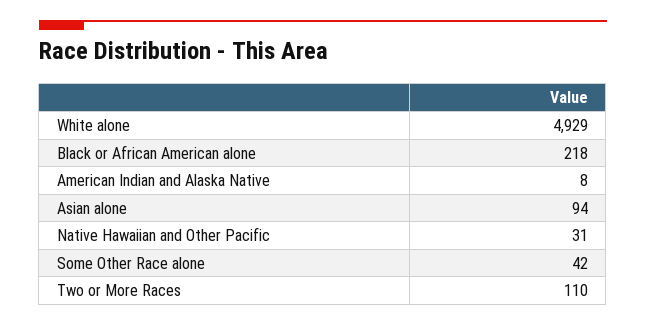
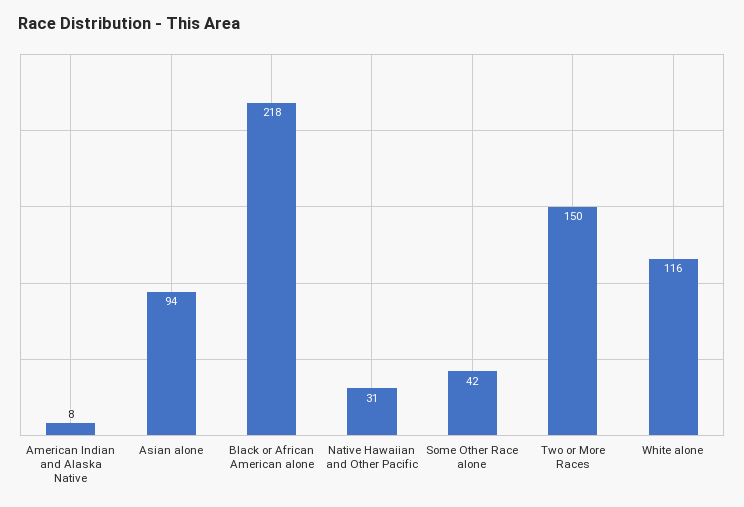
  {
-   "White alone": 4929,
+   "White alone": 116,
    "Black or African American alone": 218,
    "American Indian and Alaska Native": 8,
    "Asian alone": 94,
    "Native Hawaiian and Other Pacific": 31,
    "Some Other Race alone": 42,
-   "Two or More Races": 110
+   "Two or More Races": 150
  }

